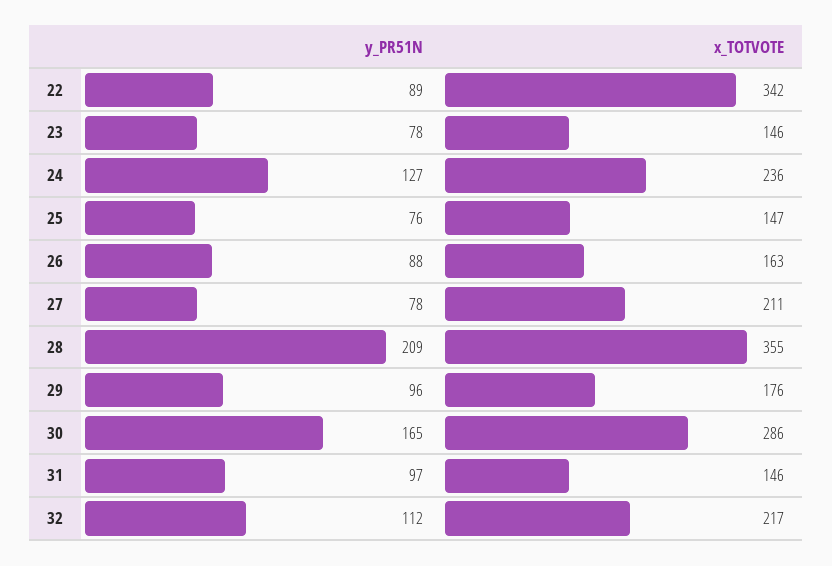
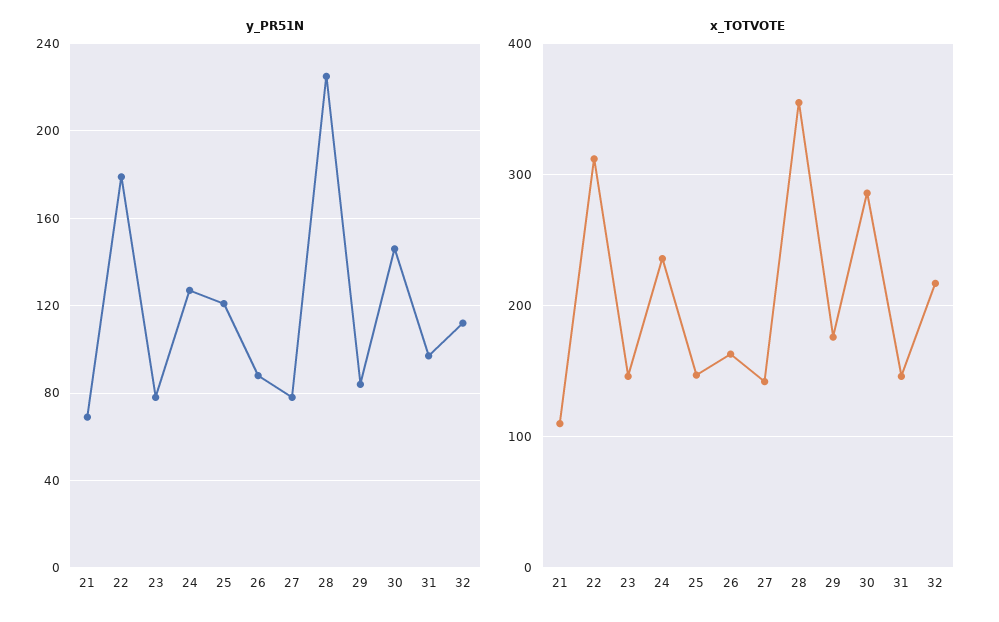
  {
    "y_PR51N": {
-     "22": 89,
+     "22": 180,
      "23": 78,
      "24": 127,
-     "25": 76,
+     "25": 120,
      "26": 88,
      "27": 78,
-     "28": 209,
+     "28": 225,
-     "29": 96,
+     "29": 85,
-     "30": 165,
+     "30": 145,
      "31": 97,
-     "32": 112
+     "32": 112,
+     "21": 70
    },
    "x_TOTVOTE": {
-     "22": 342,
+     "22": 310,
      "23": 146,
      "24": 236,
      "25": 147,
      "26": 163,
-     "27": 211,
+     "27": 140,
      "28": 355,
      "29": 176,
      "30": 286,
      "31": 146,
-     "32": 217
+     "32": 217,
+     "21": 110
    }
  }

